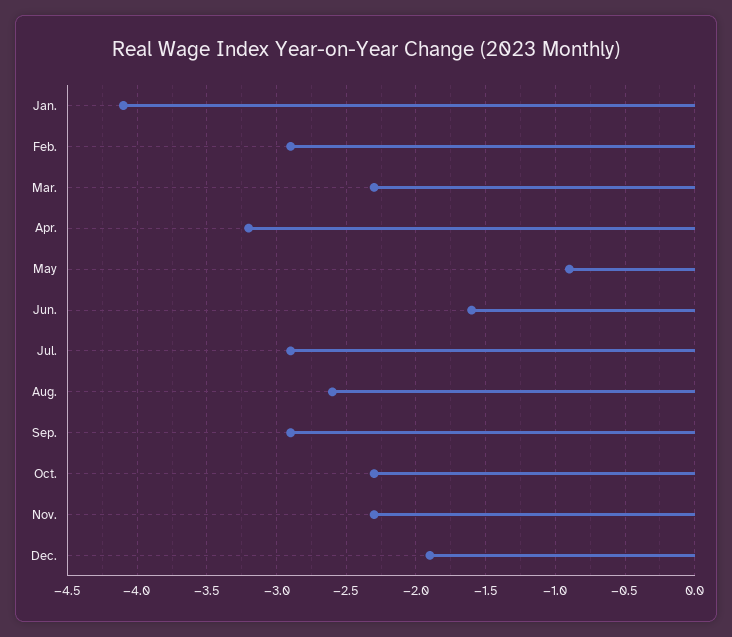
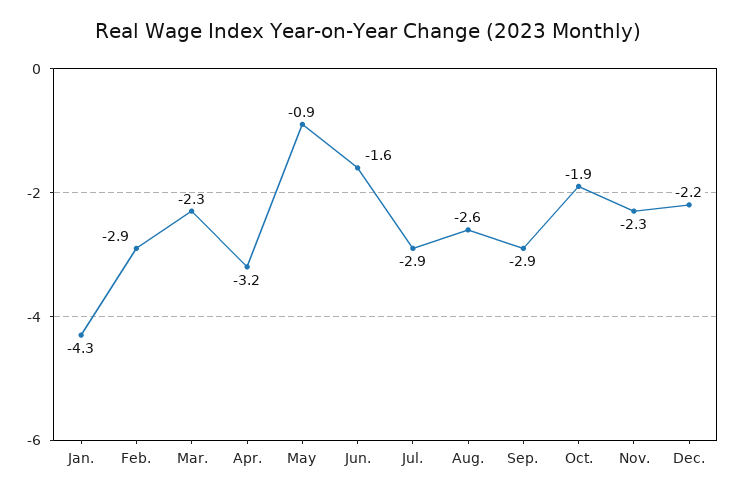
  {
-   "Jan.": -4.1,
+   "Jan.": -4.3,
    "Feb.": -2.9,
    "Mar.": -2.3,
    "Apr.": -3.2,
    "May": -0.9,
    "Jun.": -1.6,
    "Jul.": -2.9,
    "Aug.": -2.6,
    "Sep.": -2.9,
-   "Oct.": -2.3,
+   "Oct.": -1.9,
    "Nov.": -2.3,
-   "Dec.": -1.9
+   "Dec.": -2.2
  }

